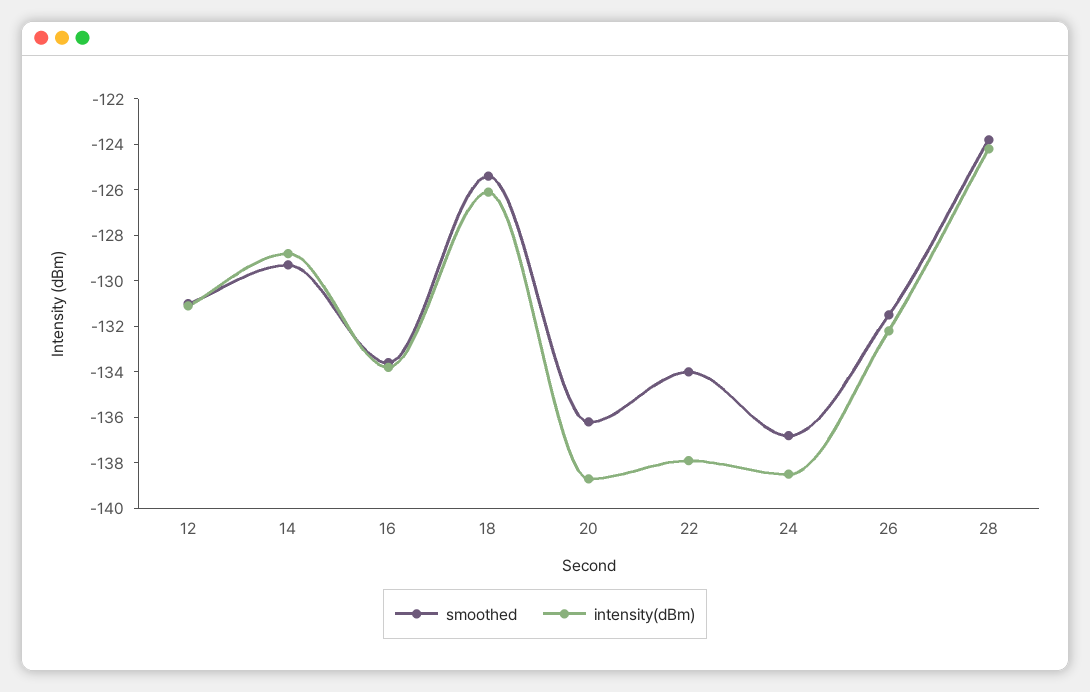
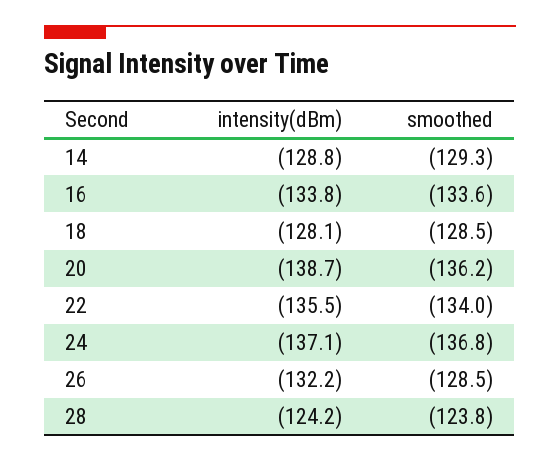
  {
    "smoothed": {
-     "12": -131,
      "14": -129.3,
      "16": -133.6,
-     "18": -125.5,
+     "18": -128.5,
      "20": -136.2,
      "22": -134,
      "24": -136.8,
-     "26": -131.5,
+     "26": -128.5,
      "28": -123.8
    },
    "intensity(dBm)": {
-     "12": -131,
      "14": -128.8,
      "16": -133.8,
-     "18": -126,
+     "18": -128.1,
      "20": -138.7,
-     "22": -138,
+     "22": -135.5,
-     "24": -138.5,
+     "24": -137.1,
      "26": -132.2,
      "28": -124.2
    }
  }

